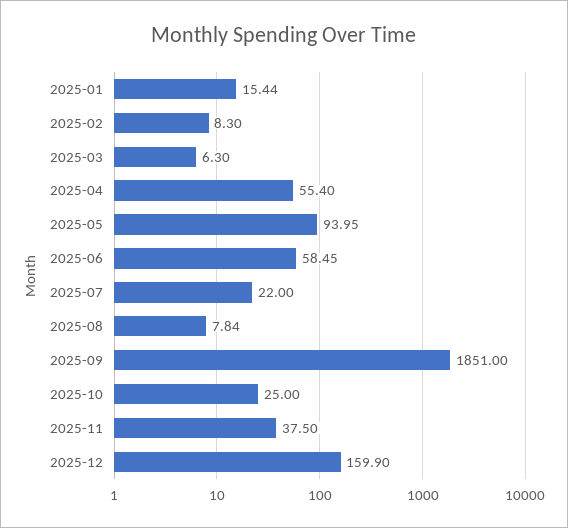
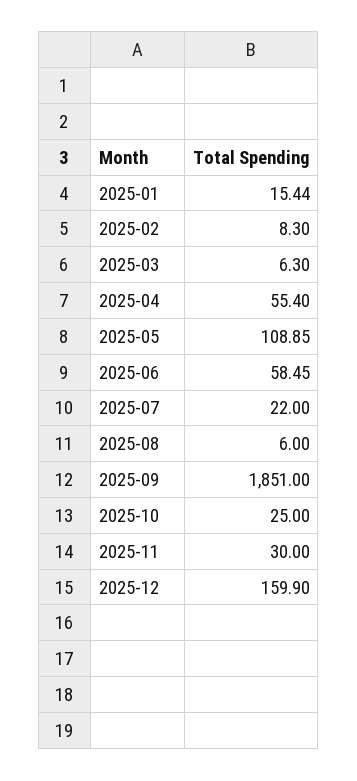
  {
    "2025-01": 15.44,
    "2025-02": 8.3,
    "2025-03": 6.3,
    "2025-04": 55.4,
-   "2025-05": 93.95,
+   "2025-05": 108.85,
    "2025-06": 58.45,
    "2025-07": 22,
-   "2025-08": 7.84,
+   "2025-08": 6,
    "2025-09": 1851,
    "2025-10": 25,
-   "2025-11": 37.5,
+   "2025-11": 30,
    "2025-12": 159.9
  }

